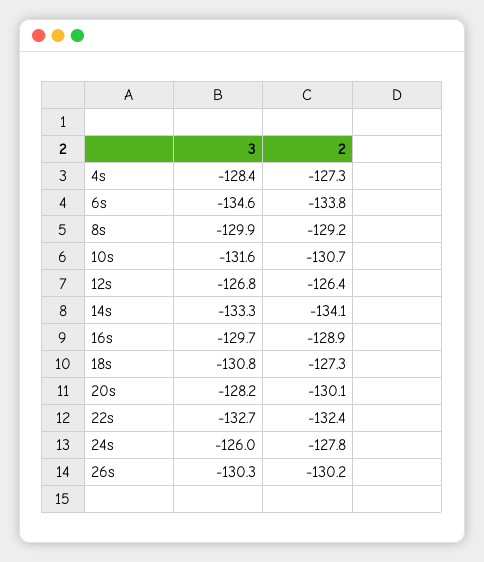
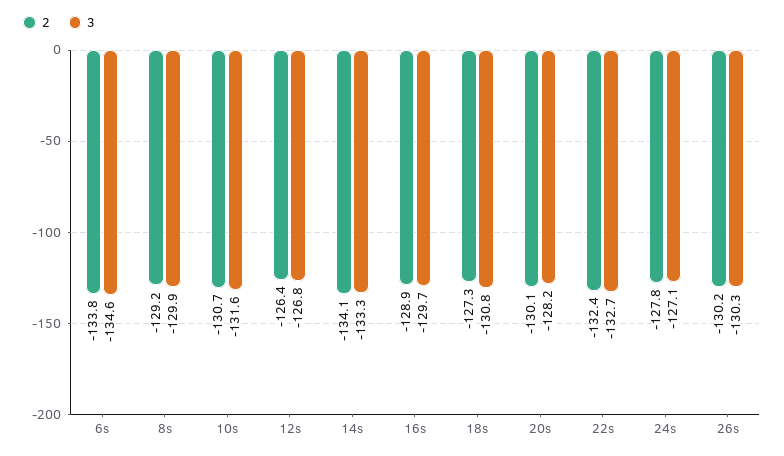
  {
    "3": {
-     "4s": -128.4,
      "6s": -134.6,
      "8s": -129.9,
      "10s": -131.6,
      "12s": -126.8,
      "14s": -133.3,
      "16s": -129.7,
      "18s": -130.8,
      "20s": -128.2,
      "22s": -132.7,
-     "24s": -126,
+     "24s": -127.1,
      "26s": -130.3
    },
    "2": {
-     "4s": -127.3,
      "6s": -133.8,
      "8s": -129.2,
      "10s": -130.7,
      "12s": -126.4,
      "14s": -134.1,
      "16s": -128.9,
      "18s": -127.3,
      "20s": -130.1,
      "22s": -132.4,
      "24s": -127.8,
      "26s": -130.2
    }
  }

